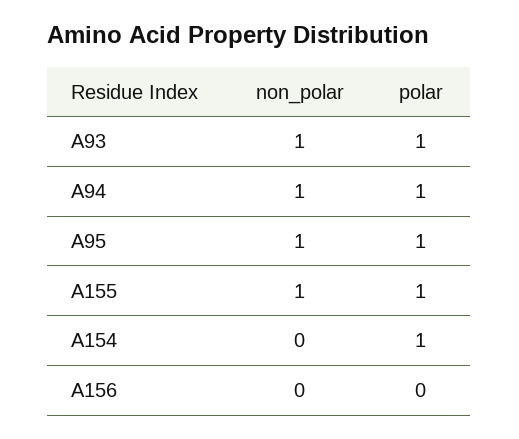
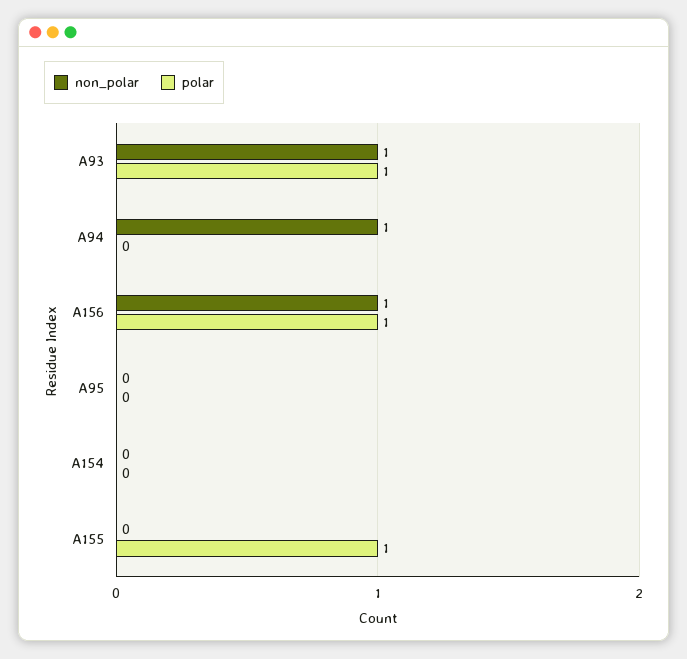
  {
    "non_polar": {
      "A93": 1,
      "A94": 1,
-     "A95": 1,
+     "A95": 0,
-     "A155": 1,
+     "A155": 0,
      "A154": 0,
-     "A156": 0
+     "A156": 1
    },
    "polar": {
      "A93": 1,
-     "A94": 1,
+     "A94": 0,
-     "A95": 1,
+     "A95": 0,
      "A155": 1,
-     "A154": 1,
+     "A154": 0,
-     "A156": 0
+     "A156": 1
    }
  }

